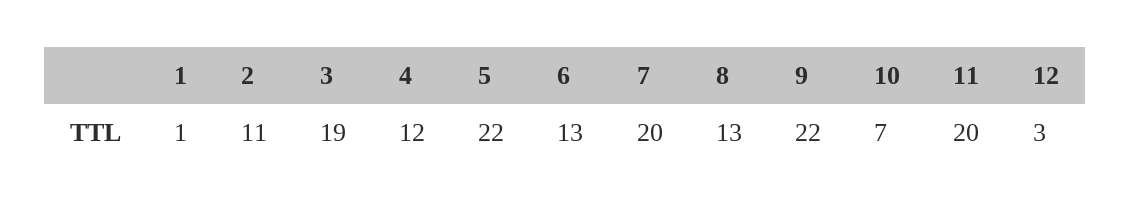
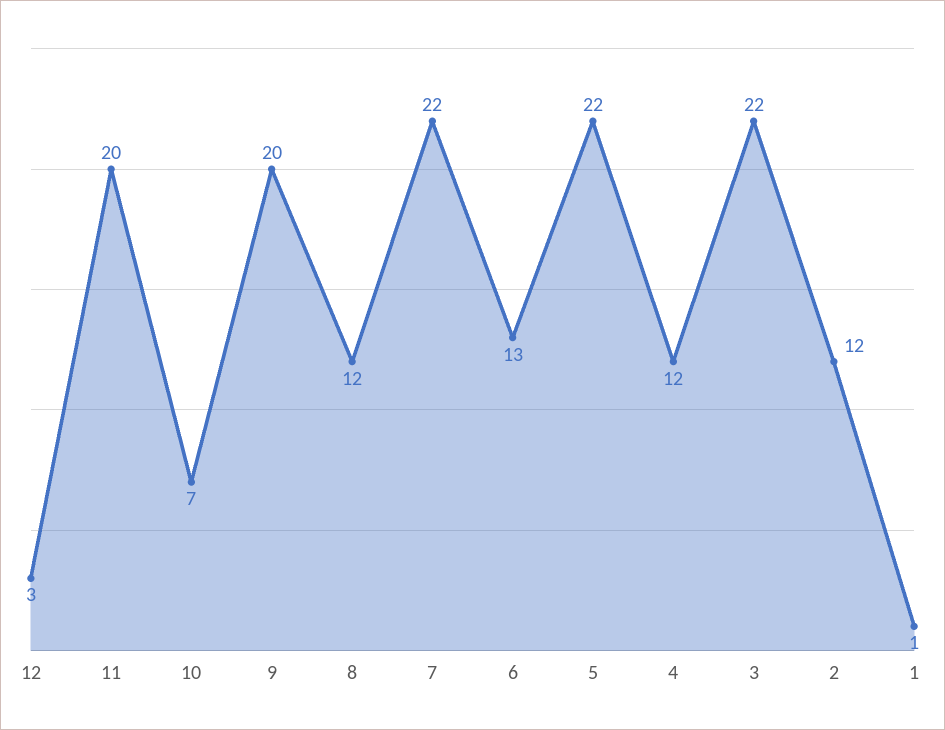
  {
    "1": 1,
-   "2": 11,
+   "2": 12,
-   "3": 19,
+   "3": 22,
    "4": 12,
    "5": 22,
    "6": 13,
-   "7": 20,
+   "7": 22,
-   "8": 13,
+   "8": 12,
-   "9": 22,
+   "9": 20,
    "10": 7,
    "11": 20,
    "12": 3
  }

